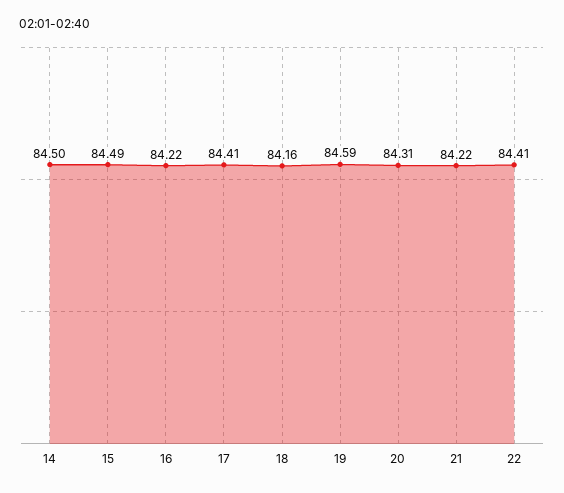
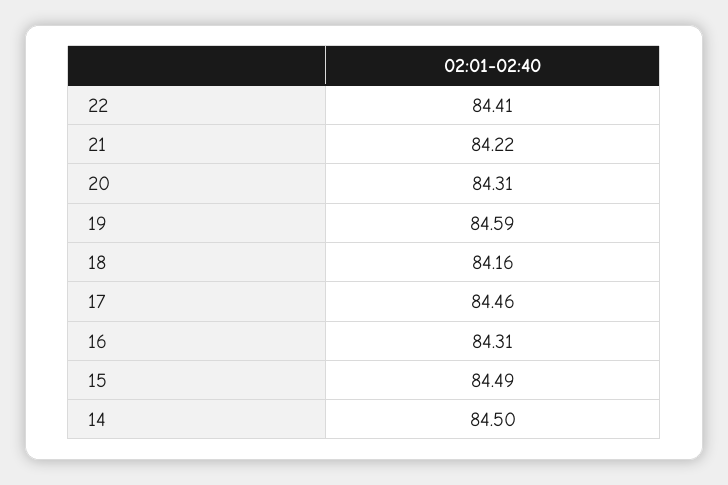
  {
    "14": 84.5,
    "15": 84.49,
-   "16": 84.22,
+   "16": 84.31,
-   "17": 84.41,
+   "17": 84.46,
    "18": 84.16,
    "19": 84.59,
    "20": 84.31,
    "21": 84.22,
    "22": 84.41
  }

